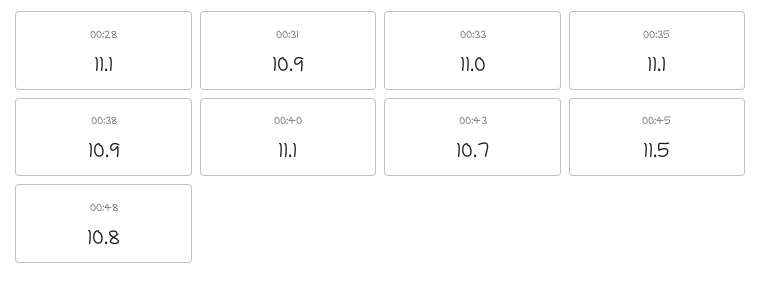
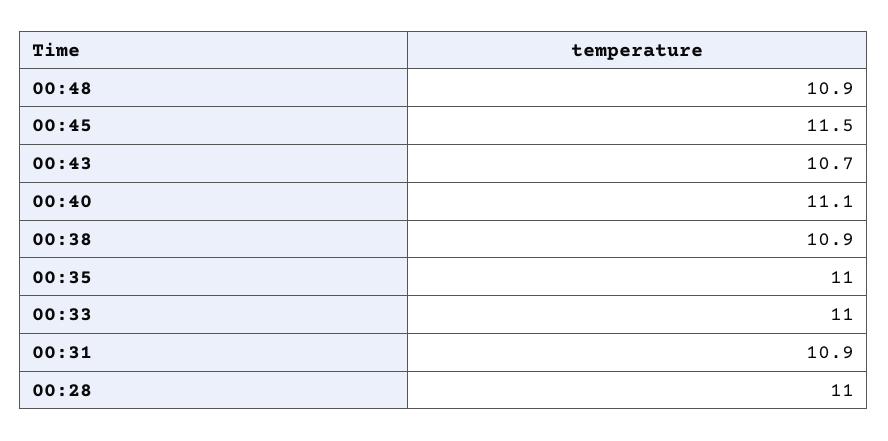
  {
-   "00:28": 11.1,
+   "00:28": 11,
    "00:31": 10.9,
    "00:33": 11,
-   "00:35": 11.1,
+   "00:35": 11,
    "00:38": 10.9,
    "00:40": 11.1,
    "00:43": 10.7,
    "00:45": 11.5,
-   "00:48": 10.8
+   "00:48": 10.9
  }

